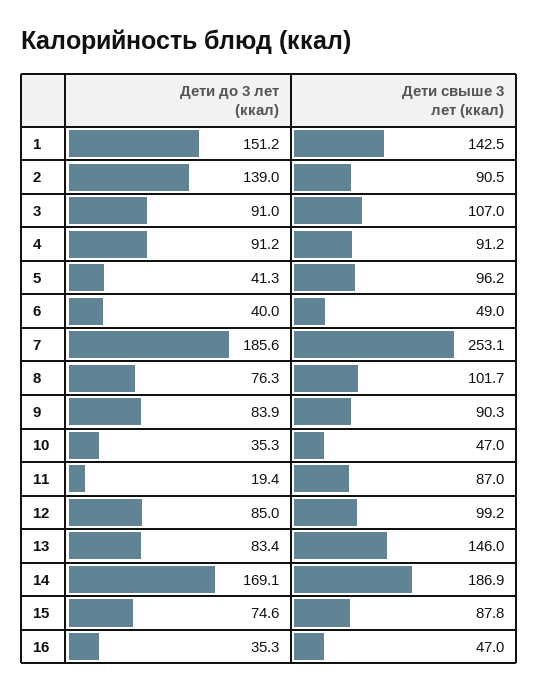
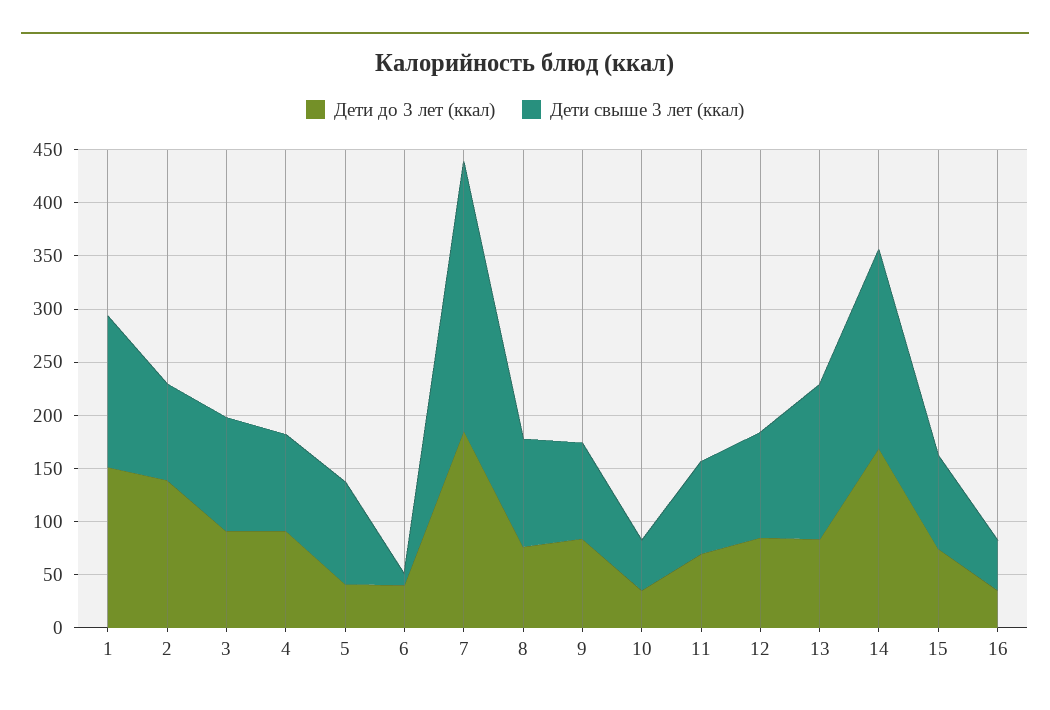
  {
    "Дети до 3 лет (ккал)": {
      "1": 151.2,
      "2": 139,
      "3": 91,
      "4": 91.2,
      "5": 41.3,
      "6": 40,
      "7": 185.6,
      "8": 76.3,
      "9": 83.9,
      "10": 35.3,
-     "11": 19.4,
+     "11": 70,
      "12": 85,
      "13": 83.4,
      "14": 169.1,
      "15": 74.6,
      "16": 35.3
    },
    "Дети свыше 3 лет (ккал)": {
      "1": 142.5,
      "2": 90.5,
      "3": 107,
      "4": 91.2,
      "5": 96.2,
-     "6": 49,
+     "6": 10,
      "7": 253.1,
      "8": 101.7,
      "9": 90.3,
      "10": 47,
      "11": 87,
      "12": 99.2,
      "13": 146,
      "14": 186.9,
      "15": 87.8,
      "16": 47
    }
  }

